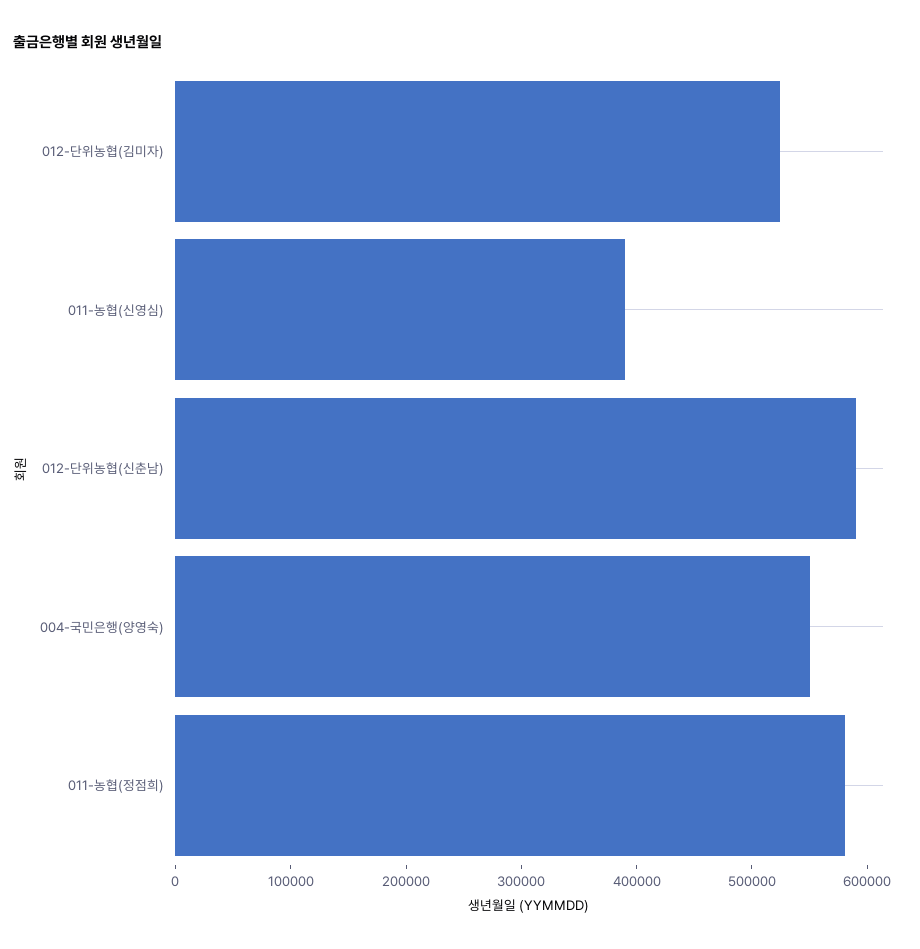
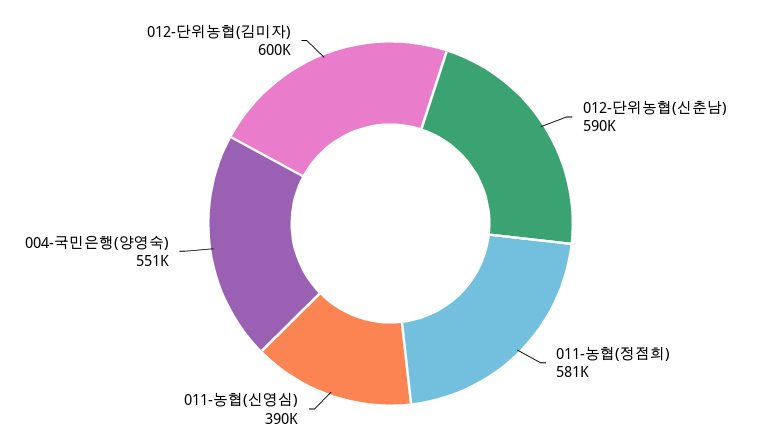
  {
-   "012-단위농협(김미자)": 520000,
+   "012-단위농협(김미자)": 600000,
    "011-농협(신영심)": 390000,
    "012-단위농협(신춘남)": 590000,
    "004-국민은행(양영숙)": 551000,
    "011-농협(정점희)": 581000
  }

